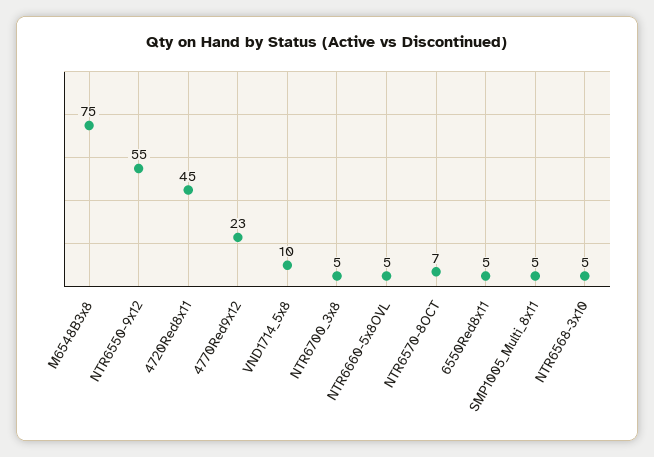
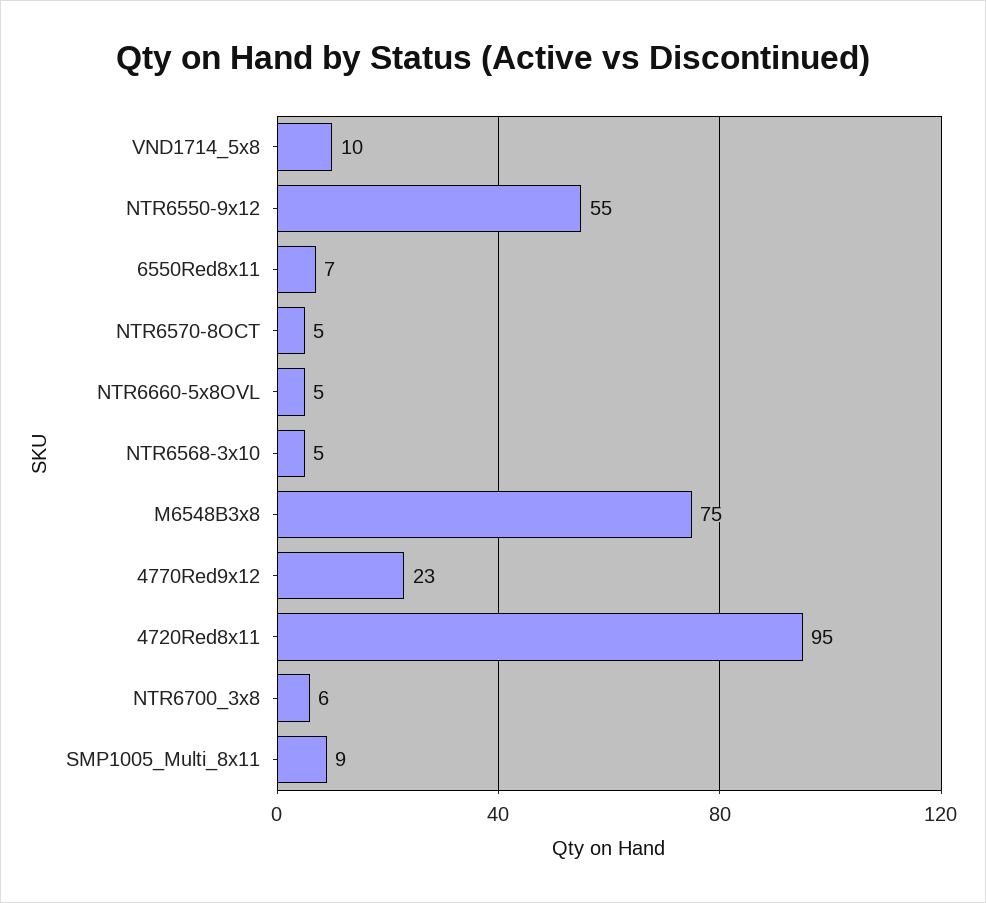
  {
    "M6548B3x8": 75,
    "NTR6550-9x12": 55,
-   "4720Red8x11": 45,
+   "4720Red8x11": 95,
    "4770Red9x12": 23,
    "VND1714_5x8": 10,
-   "NTR6700_3x8": 5,
+   "NTR6700_3x8": 6,
    "NTR6660-5x8OVL": 5,
-   "NTR6570-8OCT": 7,
+   "NTR6570-8OCT": 5,
-   "6550Red8x11": 5,
+   "6550Red8x11": 7,
-   "SMP1005_Multi_8x11": 5,
+   "SMP1005_Multi_8x11": 9,
    "NTR6568-3x10": 5
  }

